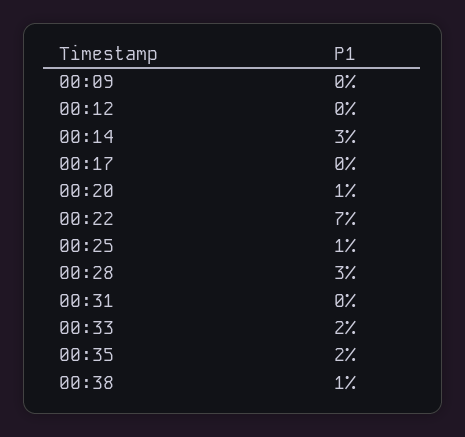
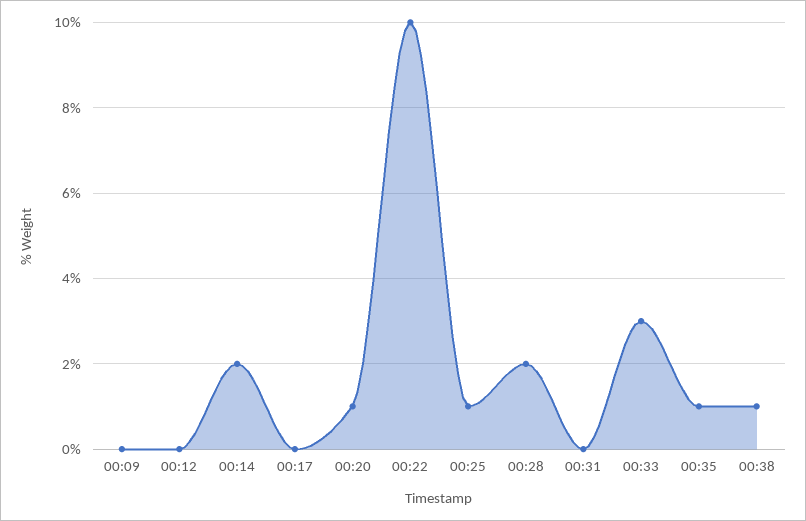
  {
    "00:09": 0,
    "00:12": 0,
-   "00:14": 3,
+   "00:14": 2,
    "00:17": 0,
    "00:20": 1,
-   "00:22": 7,
+   "00:22": 10,
    "00:25": 1,
-   "00:28": 3,
+   "00:28": 2,
    "00:31": 0,
-   "00:33": 2,
+   "00:33": 3,
-   "00:35": 2,
+   "00:35": 1,
    "00:38": 1
  }

